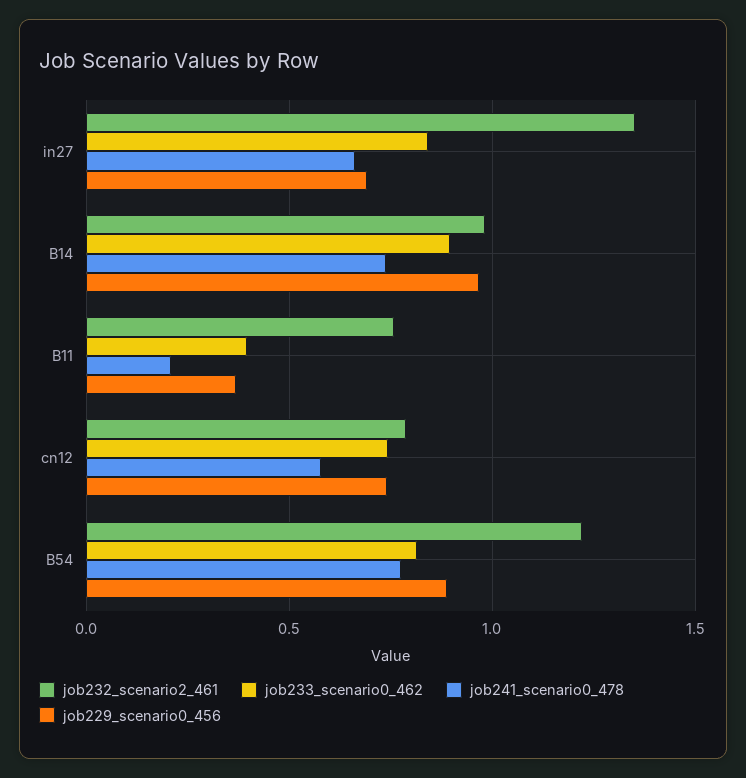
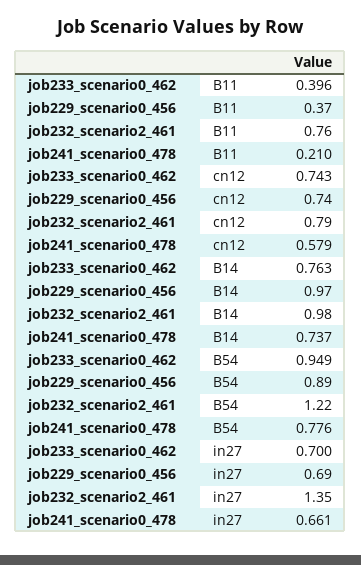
  {
    "job232_scenario2_461": {
      "in27": 1.35,
      "B14": 0.98,
      "B11": 0.76,
      "cn12": 0.79,
      "B54": 1.22
    },
    "job233_scenario0_462": {
-     "in27": 0.85,
+     "in27": 0.7,
-     "B14": 0.9,
+     "B14": 0.763,
      "B11": 0.396,
      "cn12": 0.743,
-     "B54": 0.8
+     "B54": 0.949
    },
    "job241_scenario0_478": {
      "in27": 0.661,
      "B14": 0.737,
      "B11": 0.21,
      "cn12": 0.579,
      "B54": 0.776
    },
    "job229_scenario0_456": {
      "in27": 0.69,
      "B14": 0.97,
      "B11": 0.37,
      "cn12": 0.74,
      "B54": 0.89
    }
  }

